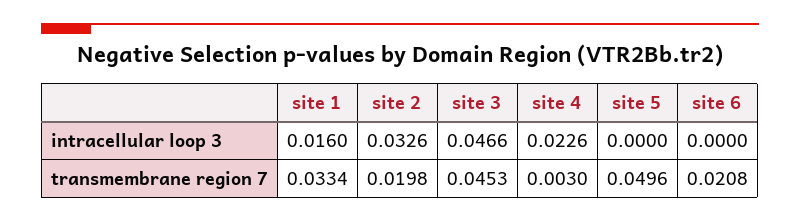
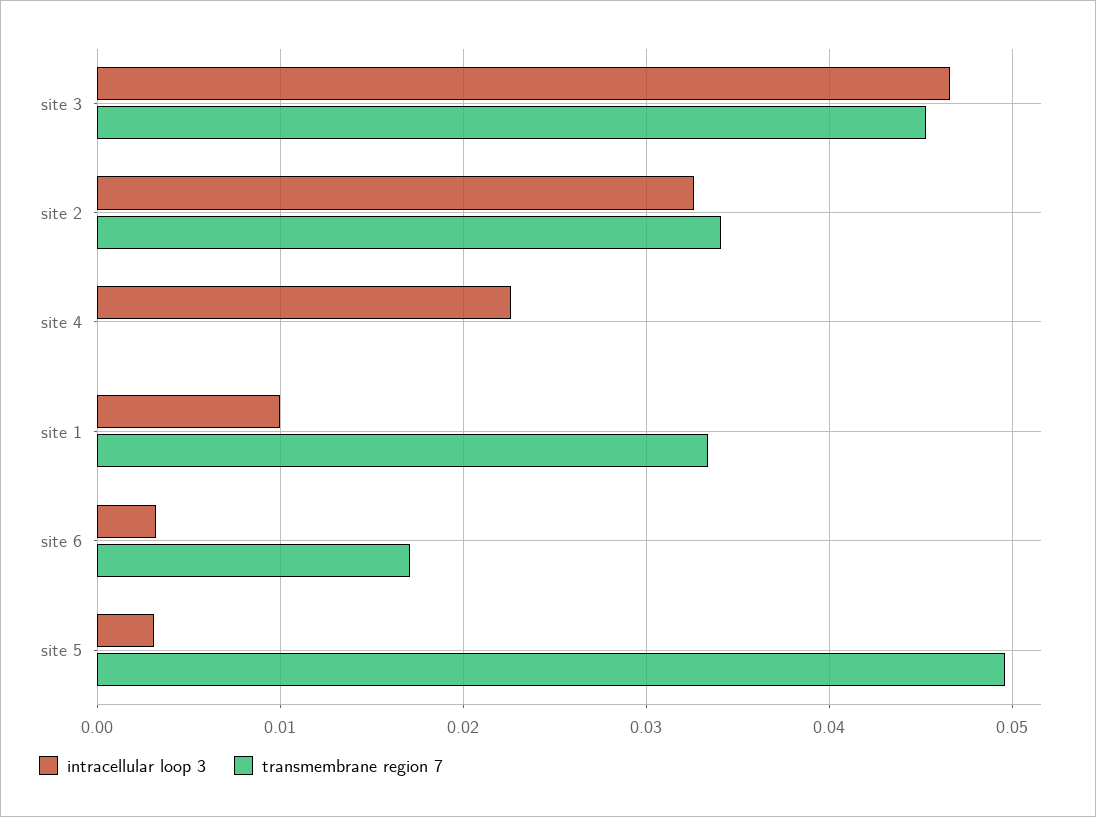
  {
    "intracellular loop 3": {
-     "site 1": 0.016,
+     "site 1": 0.01,
      "site 2": 0.0326,
      "site 3": 0.0466,
      "site 4": 0.0226,
-     "site 5": 0,
+     "site 5": 0.003,
-     "site 6": 0
+     "site 6": 0.003
    },
    "transmembrane region 7": {
      "site 1": 0.0334,
-     "site 2": 0.0198,
+     "site 2": 0.034,
      "site 3": 0.0453,
-     "site 4": 0.003,
+     "site 4": 0,
      "site 5": 0.0496,
-     "site 6": 0.0208
+     "site 6": 0.017
    }
  }

